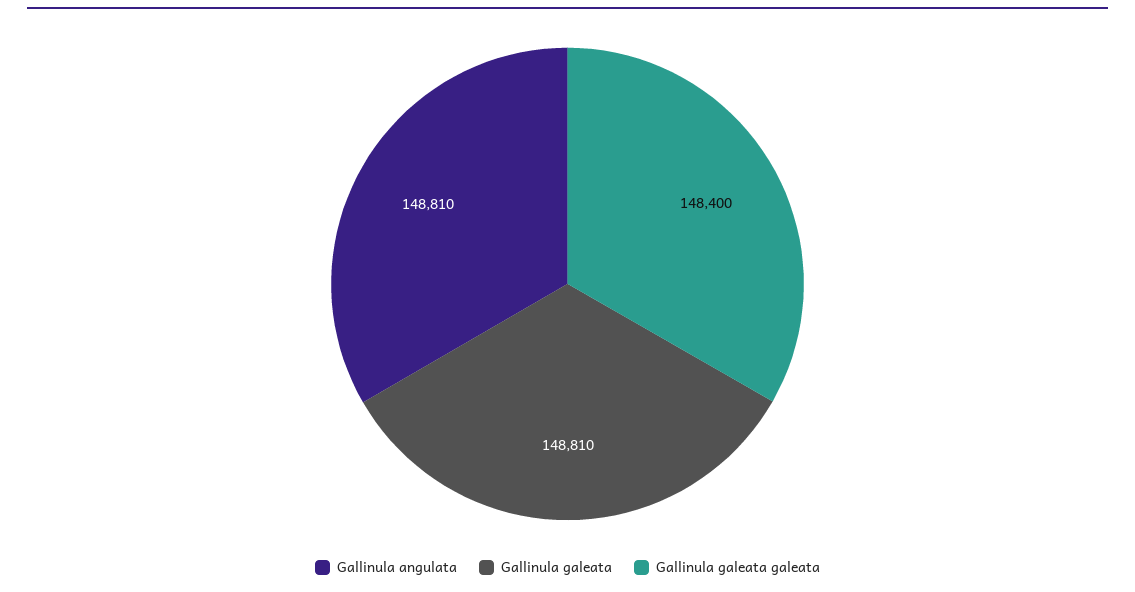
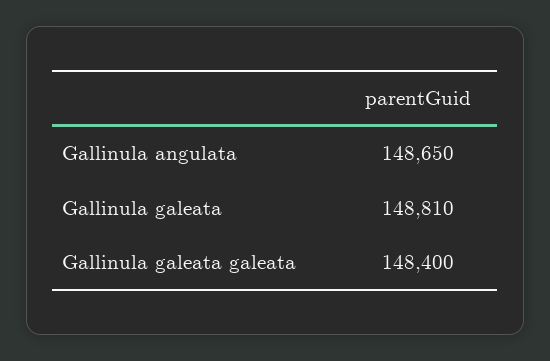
  {
-   "Gallinula angulata": 148810,
+   "Gallinula angulata": 148650,
    "Gallinula galeata": 148810,
    "Gallinula galeata galeata": 148400
  }

